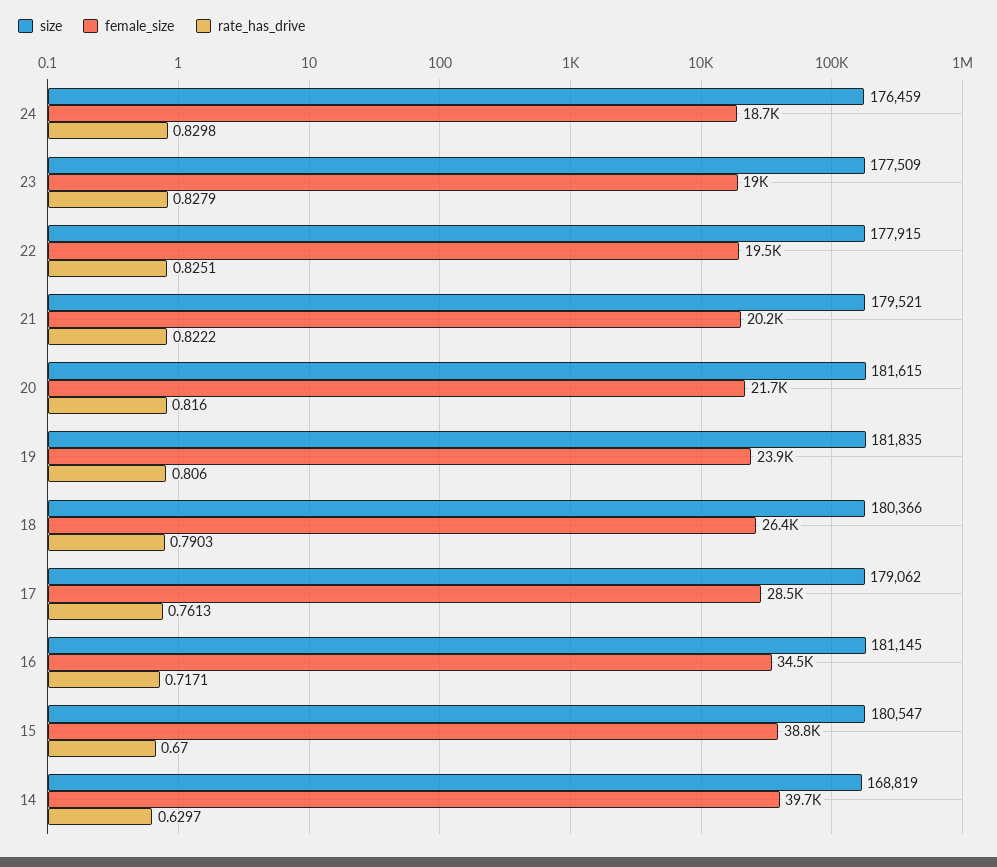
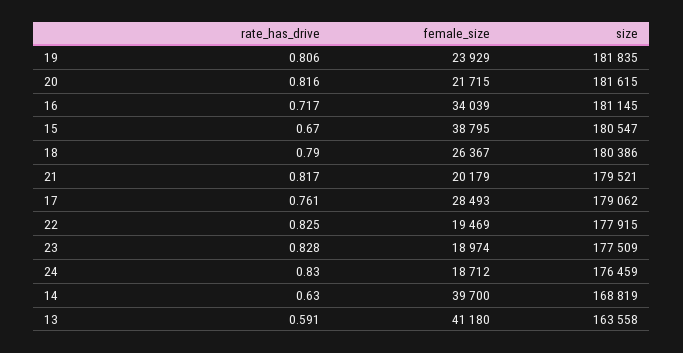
  {
    "size": {
      "24": 176459,
      "23": 177509,
      "22": 177915,
      "21": 179521,
      "20": 181615,
      "19": 181835,
-     "18": 180366,
+     "18": 180386,
      "17": 179062,
      "16": 181145,
      "15": 180547,
-     "14": 168819
+     "14": 168819,
+     "13": 163558
    },
    "female_size": {
      "24": 18712,
      "23": 18974,
      "22": 19469,
      "21": 20179,
      "20": 21715,
      "19": 23929,
      "18": 26367,
      "17": 28493,
-     "16": 34500,
+     "16": 34039,
      "15": 38795,
-     "14": 39700
+     "14": 39700,
+     "13": 41180
    },
    "rate_has_drive": {
      "24": 0.8298,
      "23": 0.8279,
      "22": 0.8251,
-     "21": 0.8222,
+     "21": 0.817,
      "20": 0.816,
      "19": 0.806,
      "18": 0.7903,
      "17": 0.7613,
      "16": 0.7171,
      "15": 0.67,
-     "14": 0.6297
+     "14": 0.6297,
+     "13": 0.591
    }
  }

